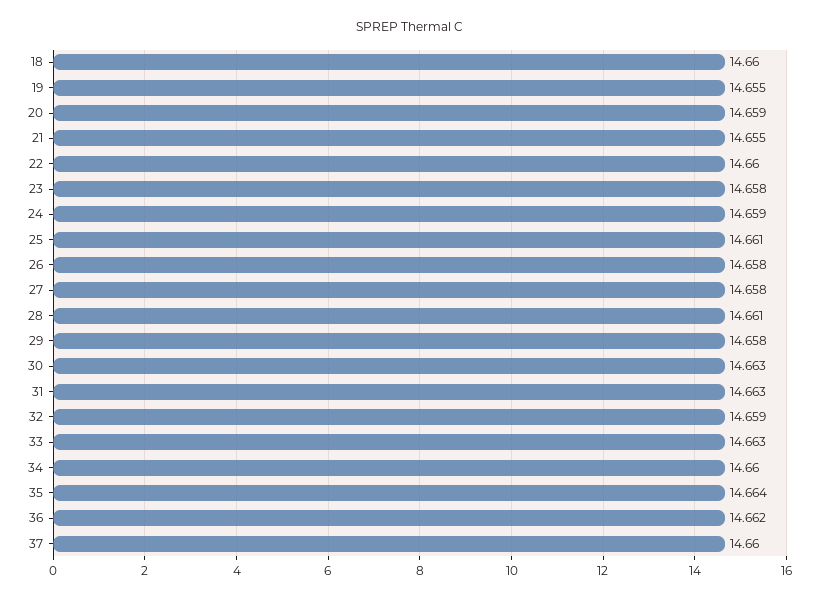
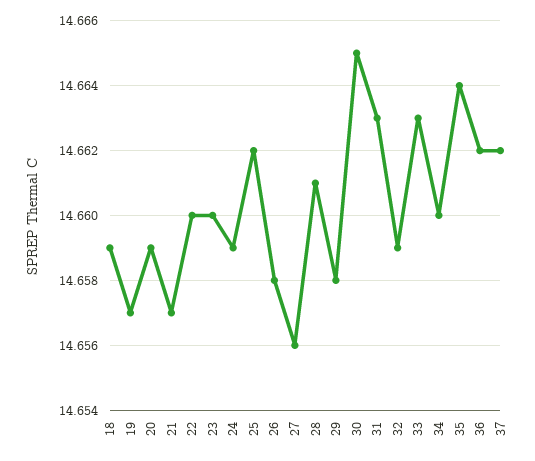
  {
-   "18": 14.66,
+   "18": 14.659,
-   "19": 14.655,
+   "19": 14.657,
    "20": 14.659,
-   "21": 14.655,
+   "21": 14.657,
    "22": 14.66,
-   "23": 14.658,
+   "23": 14.66,
    "24": 14.659,
-   "25": 14.661,
+   "25": 14.662,
    "26": 14.658,
-   "27": 14.658,
+   "27": 14.656,
    "28": 14.661,
    "29": 14.658,
-   "30": 14.663,
+   "30": 14.665,
    "31": 14.663,
    "32": 14.659,
    "33": 14.663,
    "34": 14.66,
    "35": 14.664,
    "36": 14.662,
-   "37": 14.66
+   "37": 14.662
  }

